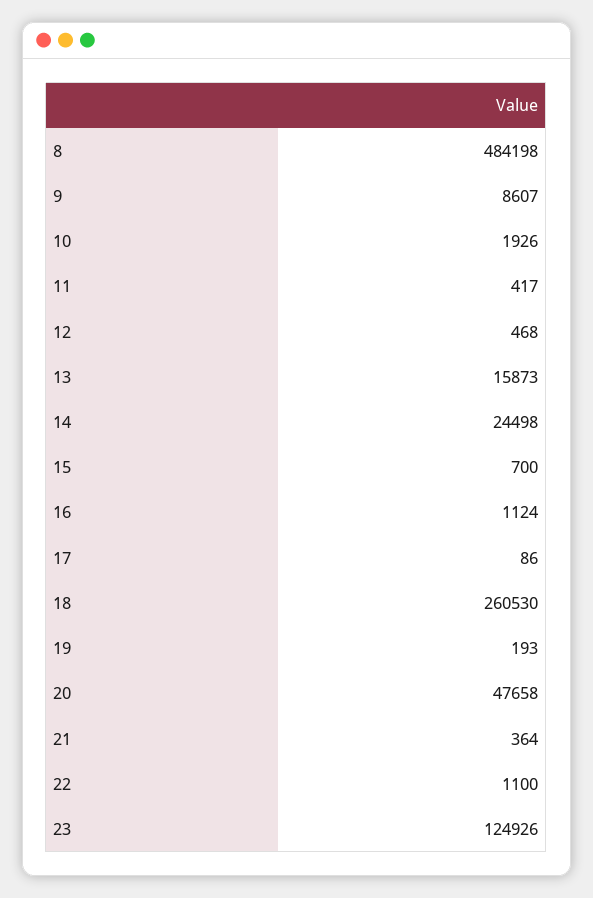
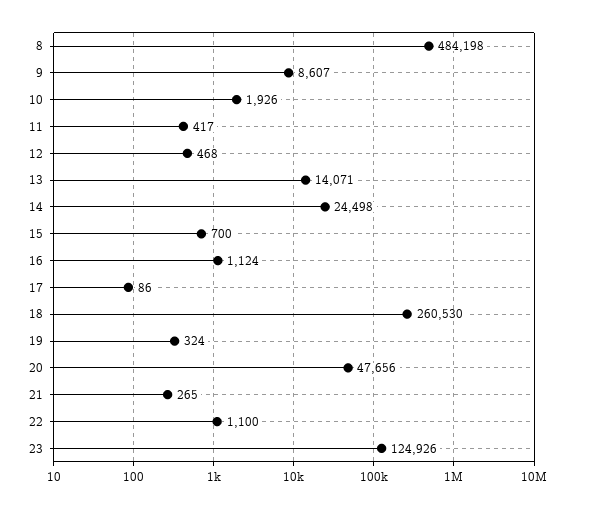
  {
    "8": 484198,
    "9": 8607,
    "10": 1926,
    "11": 417,
    "12": 468,
-   "13": 15873,
+   "13": 14071,
    "14": 24498,
    "15": 700,
    "16": 1124,
    "17": 86,
    "18": 260530,
-   "19": 193,
+   "19": 324,
-   "20": 47658,
+   "20": 47656,
-   "21": 364,
+   "21": 265,
    "22": 1100,
    "23": 124926
  }

